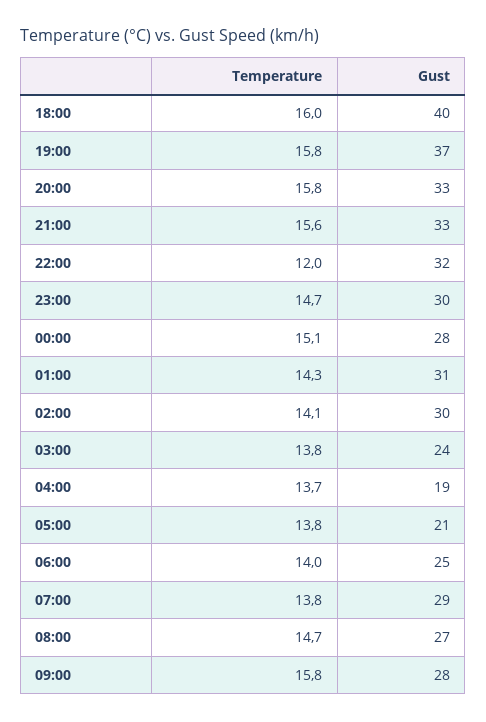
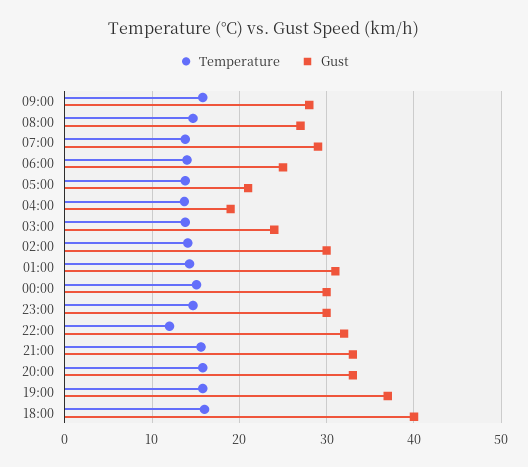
  {
    "Temperature": {
      "18:00": 16,
      "19:00": 15.8,
      "20:00": 15.8,
      "21:00": 15.6,
      "22:00": 12,
      "23:00": 14.7,
      "00:00": 15.1,
      "01:00": 14.3,
      "02:00": 14.1,
      "03:00": 13.8,
      "04:00": 13.7,
      "05:00": 13.8,
      "06:00": 14,
      "07:00": 13.8,
      "08:00": 14.7,
      "09:00": 15.8
    },
    "Gust": {
      "18:00": 40,
      "19:00": 37,
      "20:00": 33,
      "21:00": 33,
      "22:00": 32,
      "23:00": 30,
-     "00:00": 28,
+     "00:00": 30,
      "01:00": 31,
      "02:00": 30,
      "03:00": 24,
      "04:00": 19,
      "05:00": 21,
      "06:00": 25,
      "07:00": 29,
      "08:00": 27,
      "09:00": 28
    }
  }

